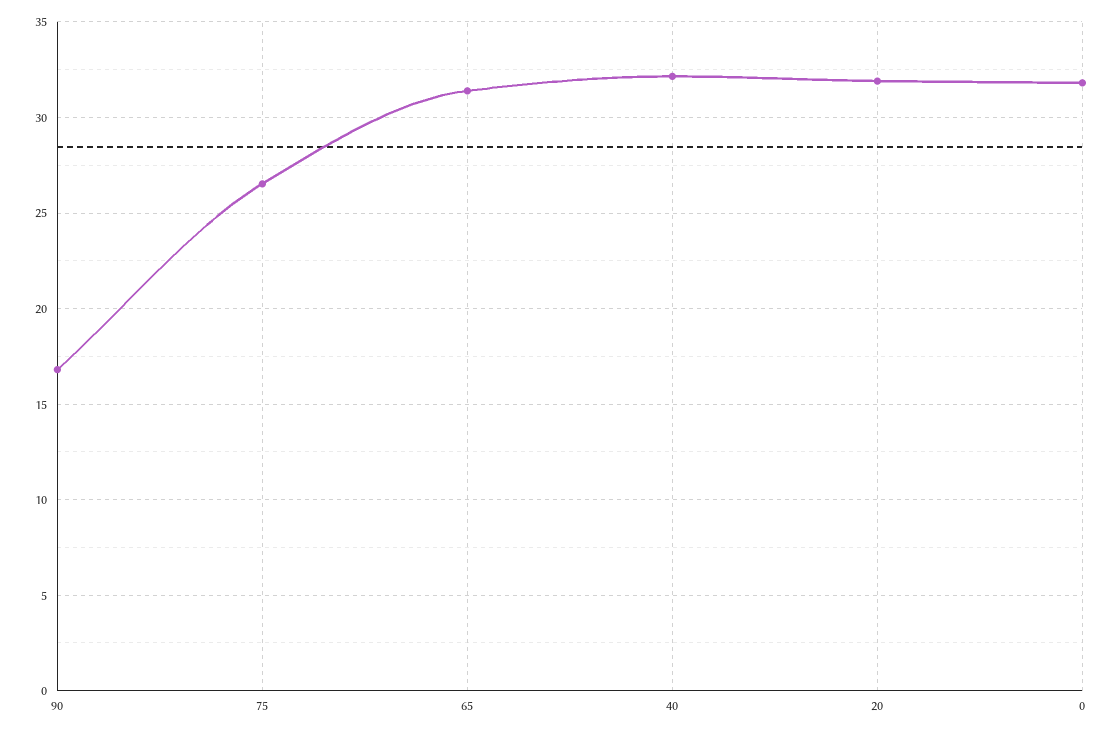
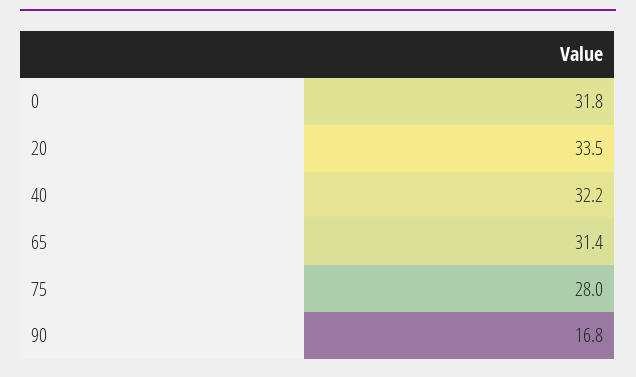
  {
    "90": 16.8,
-   "75": 26.5,
+   "75": 28,
    "65": 31.4,
    "40": 32.2,
-   "20": 32,
+   "20": 33.5,
    "0": 31.8
  }

